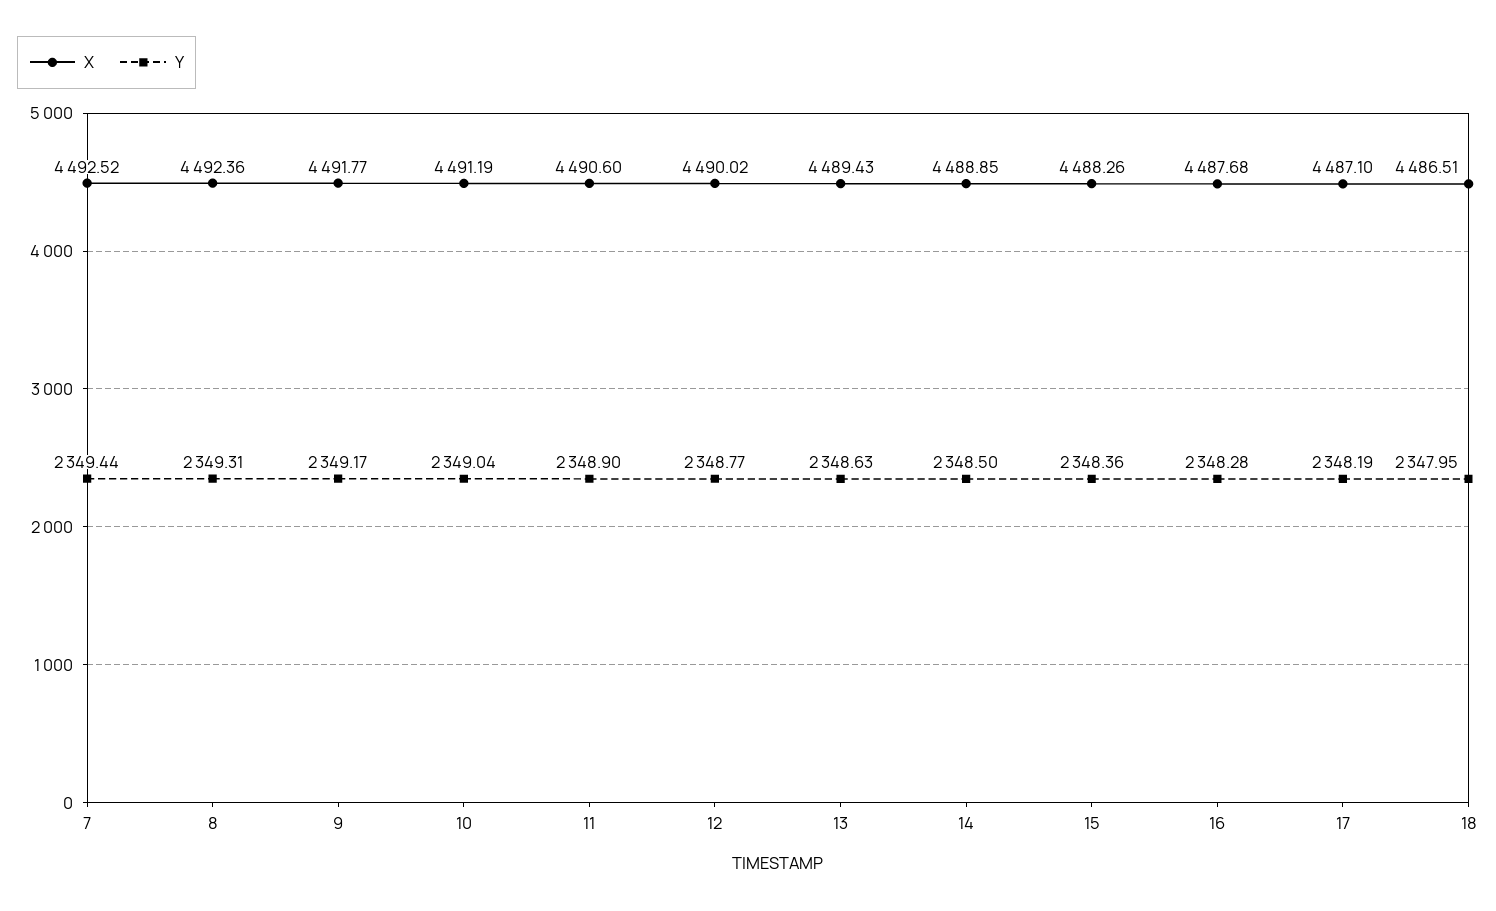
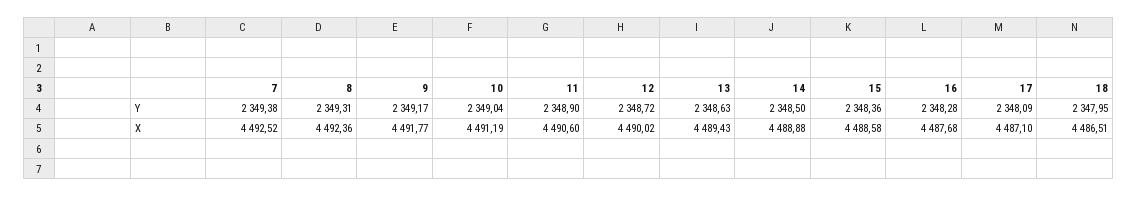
  {
    "X": {
      "7": 4492.52,
      "8": 4492.36,
      "9": 4491.77,
      "10": 4491.19,
      "11": 4490.6,
      "12": 4490.02,
      "13": 4489.43,
-     "14": 4488.85,
+     "14": 4488.88,
-     "15": 4488.26,
+     "15": 4488.58,
      "16": 4487.68,
      "17": 4487.1,
      "18": 4486.51
    },
    "Y": {
-     "7": 2349.44,
+     "7": 2349.38,
      "8": 2349.31,
      "9": 2349.17,
      "10": 2349.04,
      "11": 2348.9,
-     "12": 2348.77,
+     "12": 2348.72,
      "13": 2348.63,
      "14": 2348.5,
      "15": 2348.36,
      "16": 2348.28,
-     "17": 2348.19,
+     "17": 2348.09,
      "18": 2347.95
    }
  }

